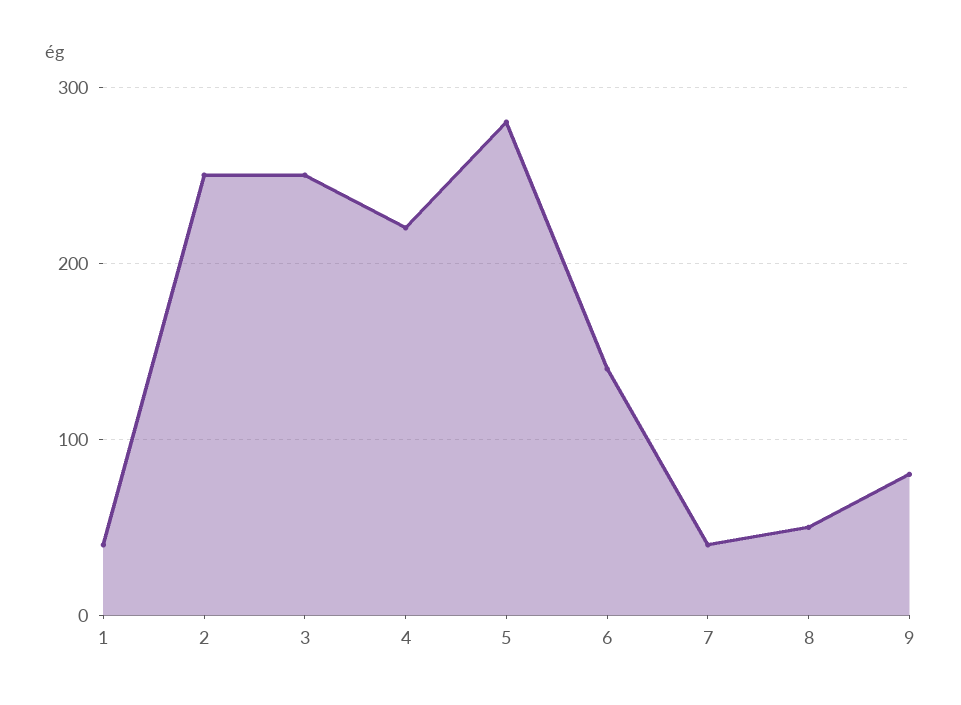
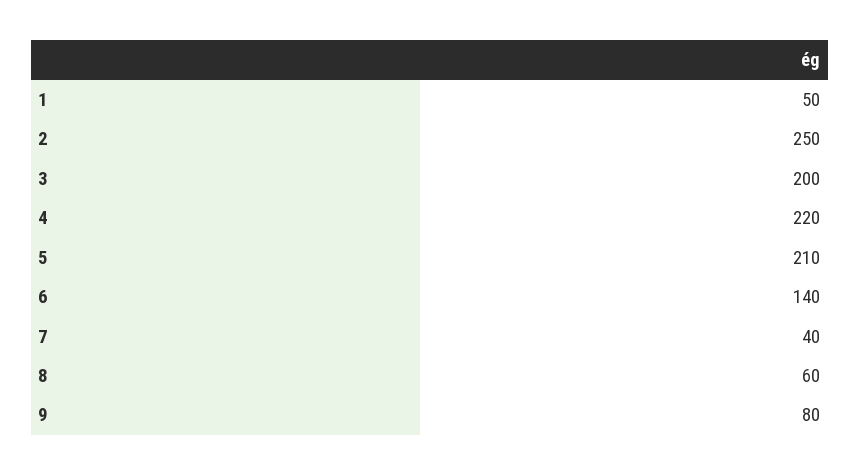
  {
-   "1": 40,
+   "1": 50,
    "2": 250,
-   "3": 250,
+   "3": 200,
    "4": 220,
-   "5": 280,
+   "5": 210,
    "6": 140,
    "7": 40,
-   "8": 50,
+   "8": 60,
    "9": 80
  }

